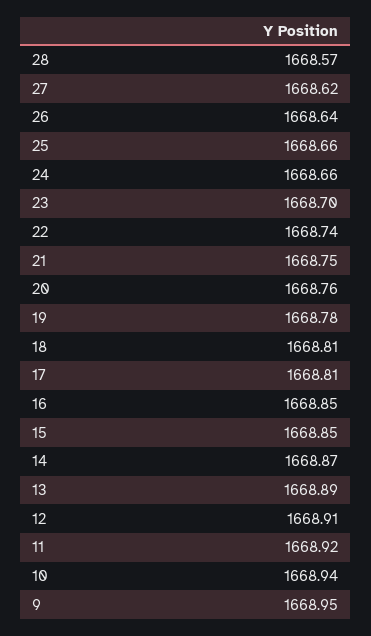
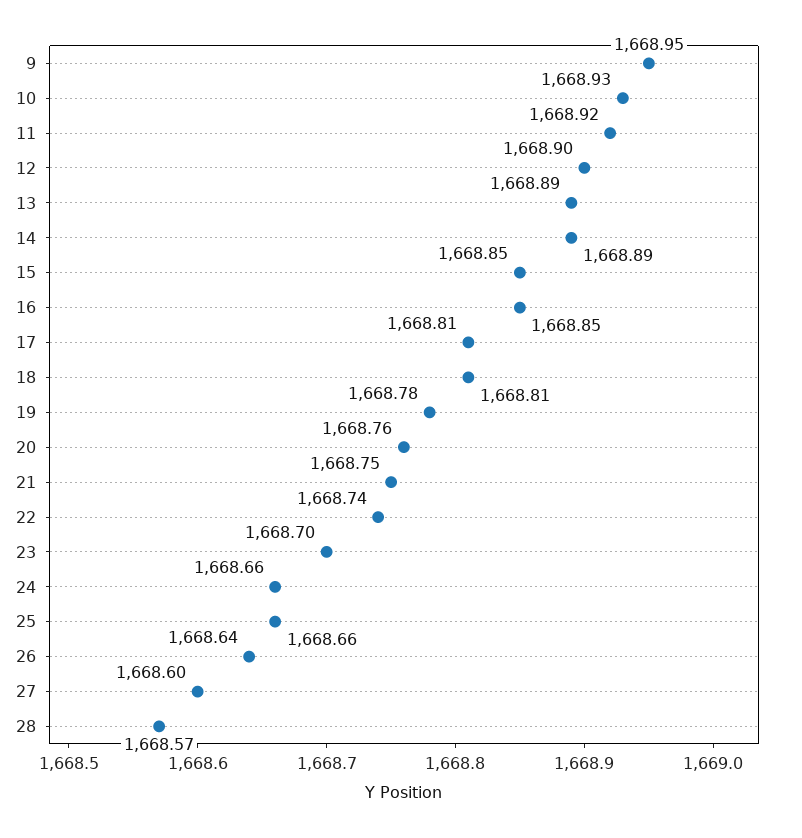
  {
    "28": 1668.57,
-   "27": 1668.62,
+   "27": 1668.6,
    "26": 1668.64,
    "25": 1668.66,
    "24": 1668.66,
    "23": 1668.7,
    "22": 1668.74,
    "21": 1668.75,
    "20": 1668.76,
    "19": 1668.78,
    "18": 1668.81,
    "17": 1668.81,
    "16": 1668.85,
    "15": 1668.85,
-   "14": 1668.87,
+   "14": 1668.89,
    "13": 1668.89,
-   "12": 1668.91,
+   "12": 1668.9,
    "11": 1668.92,
-   "10": 1668.94,
+   "10": 1668.93,
    "9": 1668.95
  }

